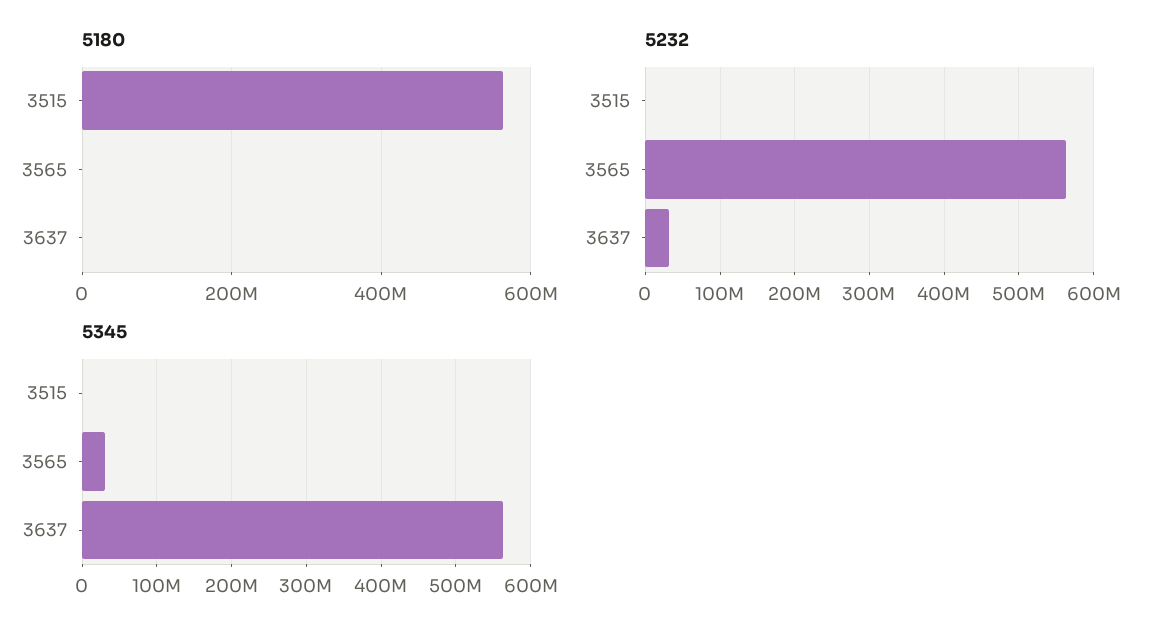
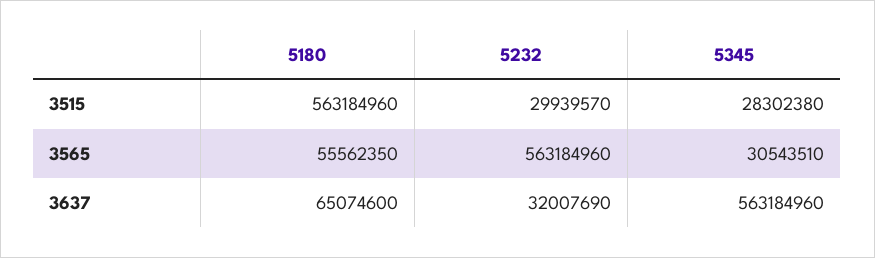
  {
    "5180": {
      "3515": 563184960,
-     "3565": 0,
+     "3565": 55562350,
-     "3637": 0
+     "3637": 65074600
    },
    "5232": {
-     "3515": 0,
+     "3515": 29939570,
      "3565": 563184960,
      "3637": 32007690
    },
    "5345": {
-     "3515": 0,
+     "3515": 28302380,
      "3565": 30543510,
      "3637": 563184960
    }
  }

